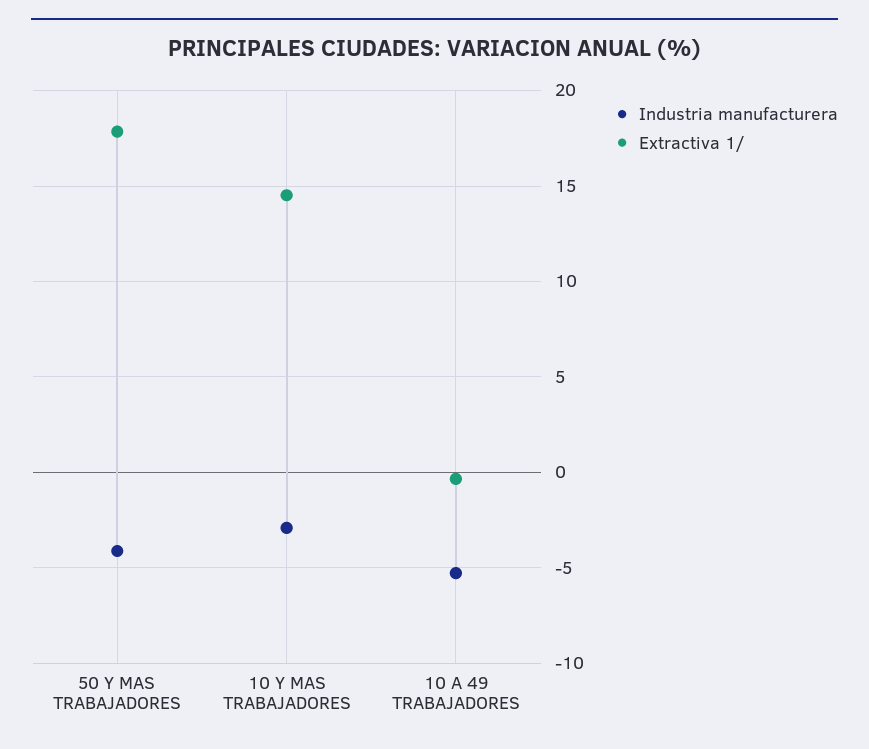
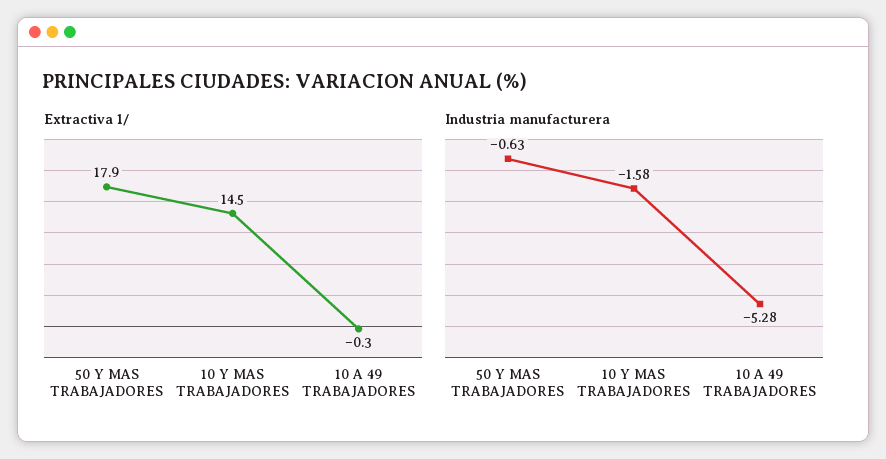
  {
    "Industria manufacturera": {
-     "50 Y MAS TRABAJADORES": -4,
+     "50 Y MAS TRABAJADORES": -0.63,
-     "10 Y MAS TRABAJADORES": -3,
+     "10 Y MAS TRABAJADORES": -1.58,
      "10 A 49 TRABAJADORES": -5.28
    },
    "Extractiva 1/": {
      "50 Y MAS TRABAJADORES": 17.9,
      "10 Y MAS TRABAJADORES": 14.5,
      "10 A 49 TRABAJADORES": -0.3
    }
  }

